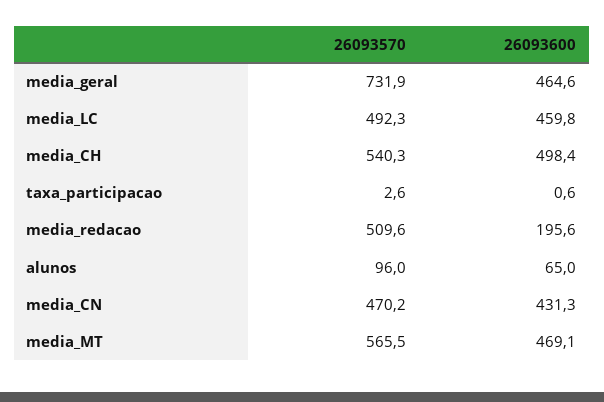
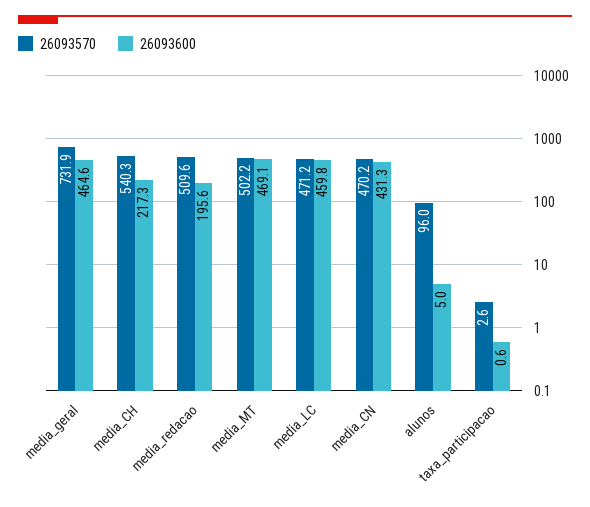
  {
    "26093570": {
      "media_geral": 731.9,
-     "media_LC": 492.3,
+     "media_LC": 471.2,
      "media_CH": 540.3,
      "taxa_participacao": 2.6,
      "media_redacao": 509.6,
      "alunos": 96,
      "media_CN": 470.2,
-     "media_MT": 565.5
+     "media_MT": 502.2
    },
    "26093600": {
      "media_geral": 464.6,
      "media_LC": 459.8,
-     "media_CH": 498.4,
+     "media_CH": 217.3,
      "taxa_participacao": 0.6,
      "media_redacao": 195.6,
-     "alunos": 65,
+     "alunos": 5,
      "media_CN": 431.3,
      "media_MT": 469.1
    }
  }

